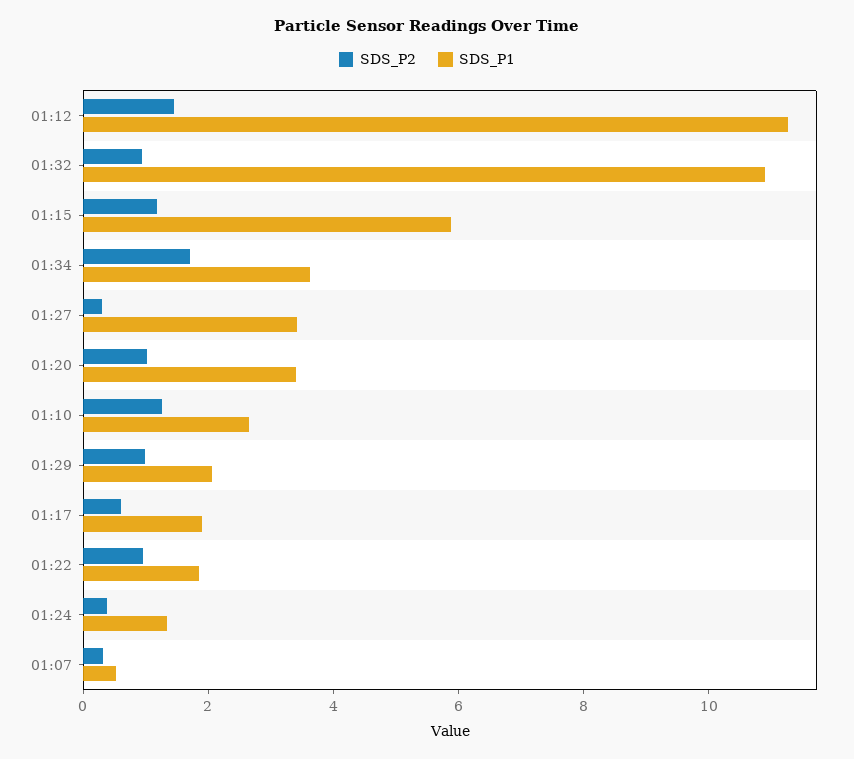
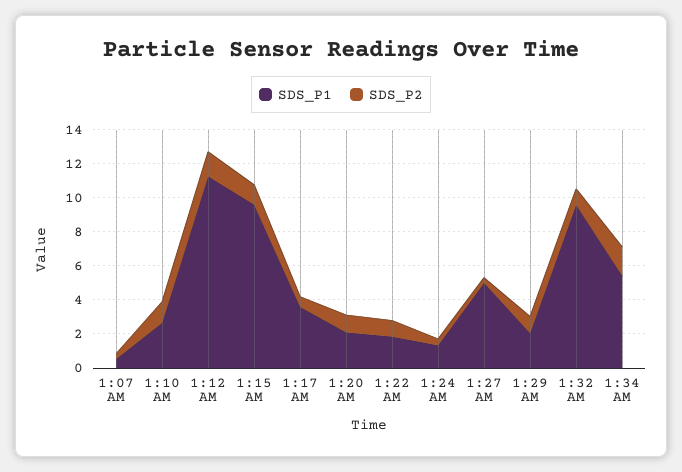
  {
    "SDS_P2": {
      "01:12": 1.5,
      "01:32": 1,
      "01:15": 1,
      "01:34": 1.5,
      "01:27": 0.5,
      "01:20": 1,
      "01:10": 1.5,
      "01:29": 1,
      "01:17": 0.5,
      "01:22": 1,
      "01:24": 0.5,
      "01:07": 0.5
    },
    "SDS_P1": {
      "01:12": 11.5,
-     "01:32": 11,
+     "01:32": 9.5,
-     "01:15": 6,
+     "01:15": 9.5,
-     "01:34": 3.5,
+     "01:34": 5.5,
-     "01:27": 3.5,
+     "01:27": 5,
-     "01:20": 3.5,
+     "01:20": 2,
      "01:10": 2.5,
      "01:29": 2,
-     "01:17": 2,
+     "01:17": 3.5,
      "01:22": 2,
      "01:24": 1.5,
      "01:07": 0.5
    }
  }

